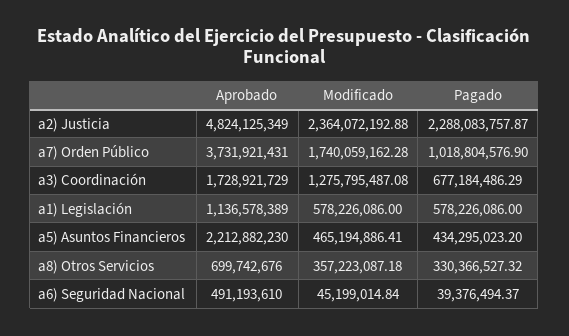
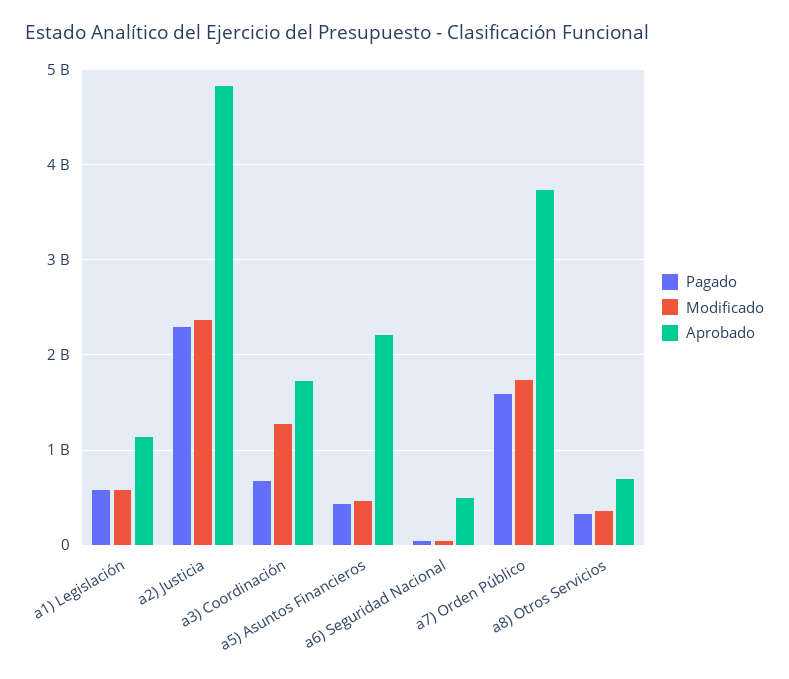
  {
    "Aprobado": {
      "a2) Justicia": 4824125349,
      "a7) Orden Público": 3731921431,
      "a3) Coordinación": 1728921729,
      "a1) Legislación": 1136578389,
      "a5) Asuntos Financieros": 2212882230,
      "a8) Otros Servicios": 699742676,
      "a6) Seguridad Nacional": 491193610
    },
    "Modificado": {
      "a2) Justicia": 2364072192.88,
      "a7) Orden Público": 1740059162.28,
      "a3) Coordinación": 1275795487.08,
      "a1) Legislación": 578226086,
      "a5) Asuntos Financieros": 465194886.41,
      "a8) Otros Servicios": 357223087.18,
      "a6) Seguridad Nacional": 45199014.84
    },
    "Pagado": {
      "a2) Justicia": 2288083757.87,
-     "a7) Orden Público": 1018804576.9,
+     "a7) Orden Público": 1600000000,
      "a3) Coordinación": 677184486.29,
      "a1) Legislación": 578226086,
      "a5) Asuntos Financieros": 434295023.2,
      "a8) Otros Servicios": 330366527.32,
      "a6) Seguridad Nacional": 39376494.37
    }
  }

